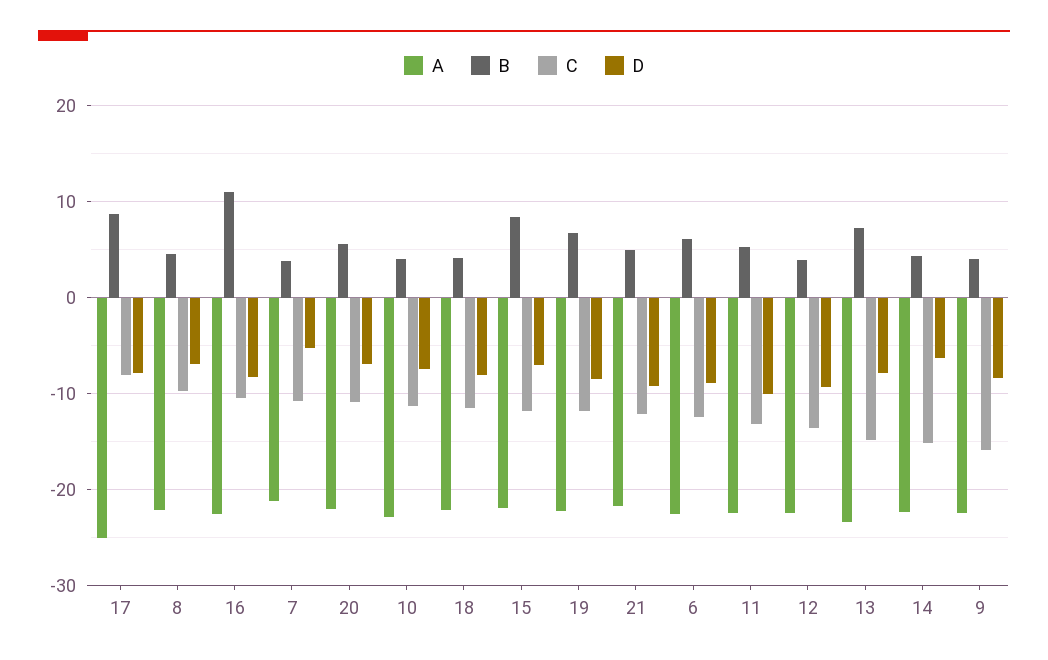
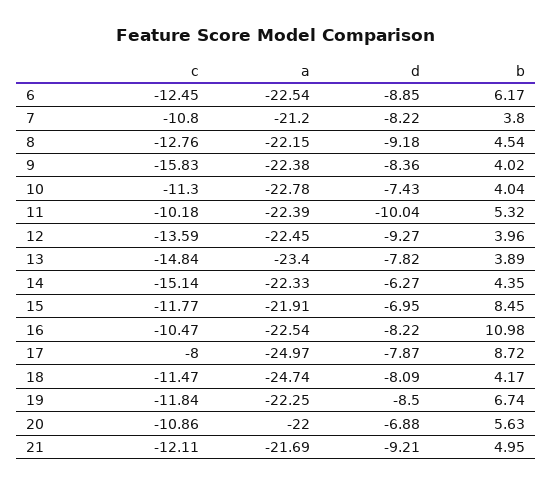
  {
    "A": {
      "17": -24.97,
      "8": -22.15,
      "16": -22.54,
      "7": -21.2,
      "20": -22,
      "10": -22.78,
-     "18": -22,
+     "18": -24.74,
      "15": -21.91,
      "19": -22.25,
      "21": -21.69,
      "6": -22.54,
      "11": -22.39,
      "12": -22.45,
      "13": -23.4,
      "14": -22.33,
      "9": -22.38
    },
    "B": {
      "17": 8.72,
      "8": 4.54,
      "16": 10.98,
      "7": 3.8,
      "20": 5.63,
      "10": 4.04,
      "18": 4.17,
      "15": 8.45,
      "19": 6.74,
      "21": 4.95,
      "6": 6.17,
      "11": 5.32,
      "12": 3.96,
-     "13": 7,
+     "13": 3.89,
      "14": 4.35,
      "9": 4.02
    },
    "C": {
      "17": -8,
-     "8": -10,
+     "8": -12.76,
      "16": -10.47,
      "7": -10.8,
      "20": -10.86,
      "10": -11.3,
      "18": -11.47,
      "15": -11.77,
      "19": -11.84,
      "21": -12.11,
      "6": -12.45,
-     "11": -13,
+     "11": -10.18,
      "12": -13.59,
      "13": -14.84,
      "14": -15.14,
      "9": -15.83
    },
    "D": {
      "17": -7.87,
-     "8": -7,
+     "8": -9.18,
      "16": -8.22,
-     "7": -5,
+     "7": -8.22,
      "20": -6.88,
      "10": -7.43,
      "18": -8.09,
      "15": -6.95,
      "19": -8.5,
      "21": -9.21,
      "6": -8.85,
      "11": -10.04,
      "12": -9.27,
      "13": -7.82,
      "14": -6.27,
      "9": -8.36
    }
  }

